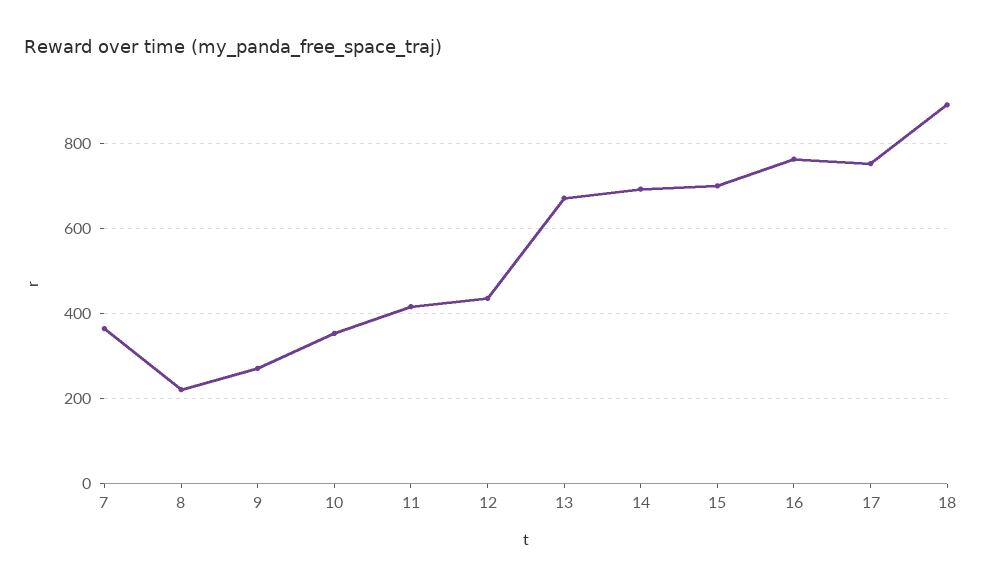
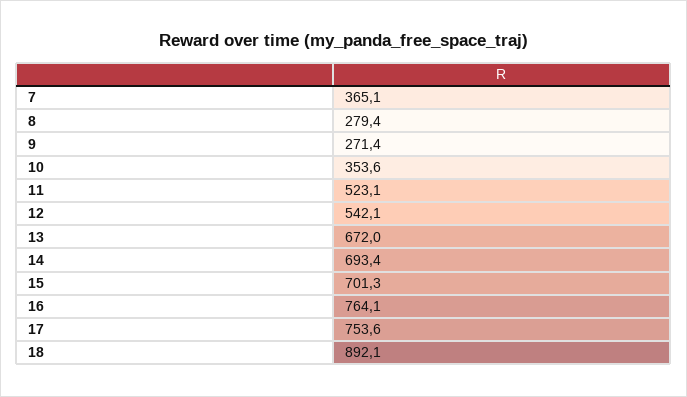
  {
    "7": 365.1,
-   "8": 220,
+   "8": 279.4,
    "9": 271.4,
    "10": 353.6,
-   "11": 420,
+   "11": 523.1,
-   "12": 440,
+   "12": 542.1,
    "13": 672,
    "14": 693.4,
    "15": 701.3,
    "16": 764.1,
    "17": 753.6,
    "18": 892.1
  }

